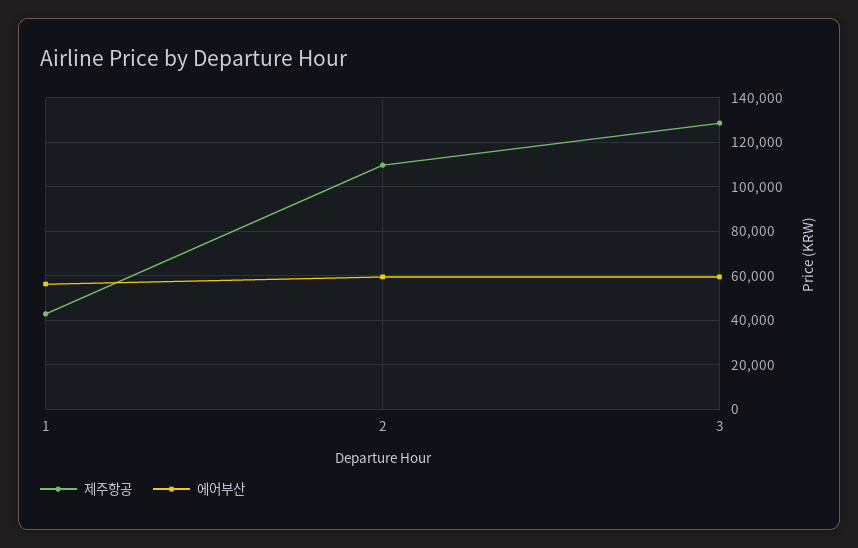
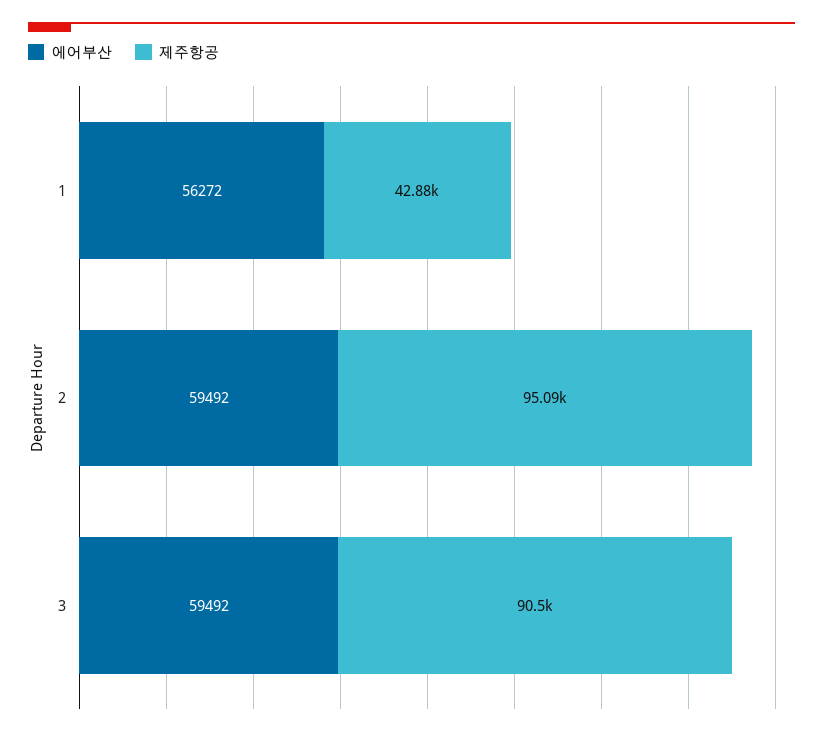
  {
    "제주항공": {
      "1": 42880,
-     "2": 110000,
+     "2": 95090,
-     "3": 130000
+     "3": 90500
    },
    "에어부산": {
      "1": 56272,
      "2": 59492,
      "3": 59492
    }
  }

